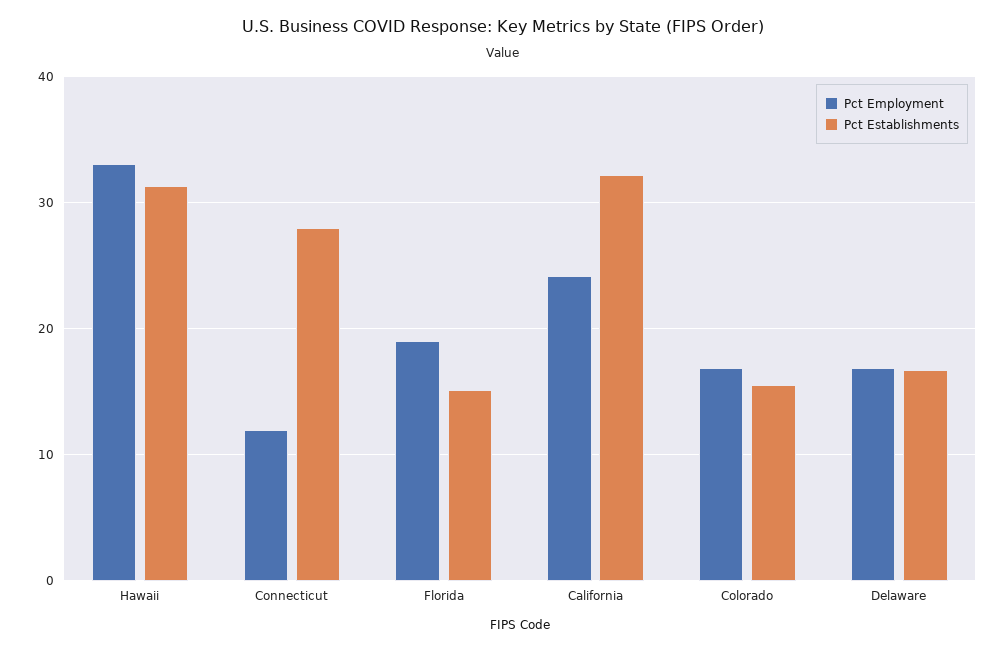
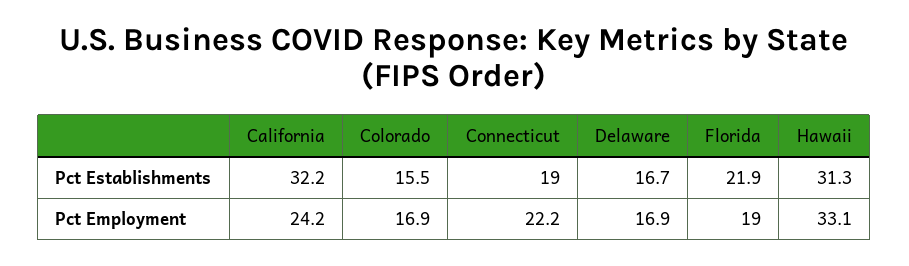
  {
    "Pct Employment": {
      "Hawaii": 33.1,
-     "Connecticut": 12,
+     "Connecticut": 22.2,
      "Florida": 19,
      "California": 24.2,
      "Colorado": 16.9,
      "Delaware": 16.9
    },
    "Pct Establishments": {
      "Hawaii": 31.3,
-     "Connecticut": 28,
+     "Connecticut": 19,
-     "Florida": 15,
+     "Florida": 21.9,
      "California": 32.2,
      "Colorado": 15.5,
      "Delaware": 16.7
    }
  }

